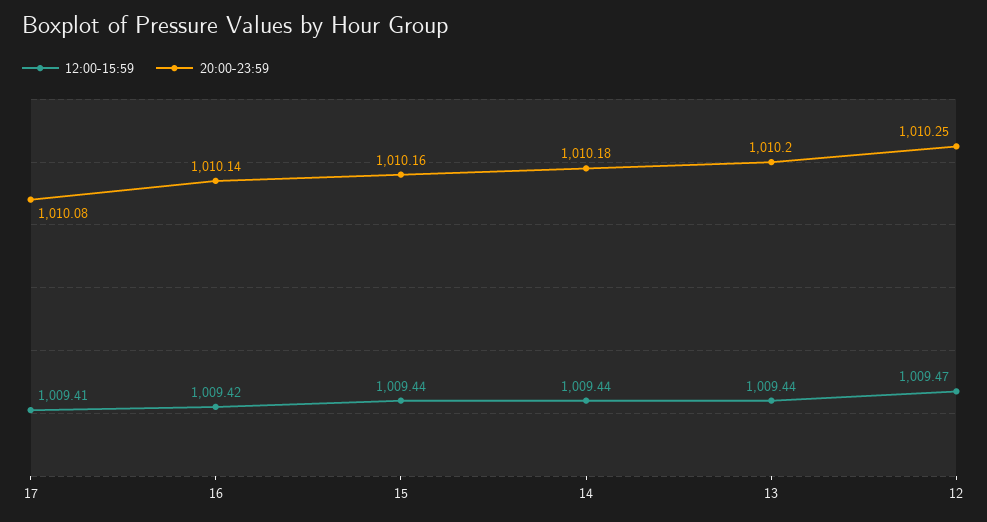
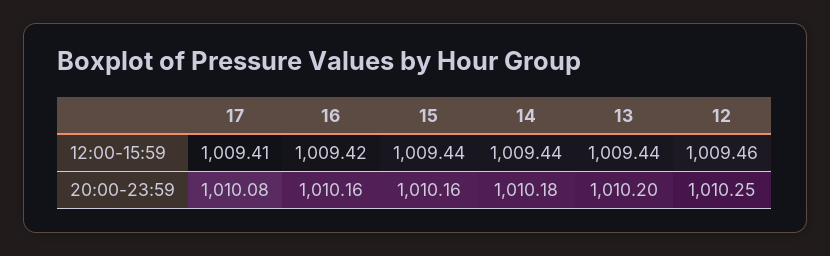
  {
    "12:00-15:59": {
      "17": 1009.41,
      "16": 1009.42,
      "15": 1009.44,
      "14": 1009.44,
      "13": 1009.44,
-     "12": 1009.47
+     "12": 1009.46
    },
    "20:00-23:59": {
      "17": 1010.08,
-     "16": 1010.14,
+     "16": 1010.16,
      "15": 1010.16,
      "14": 1010.18,
      "13": 1010.2,
      "12": 1010.25
    }
  }

